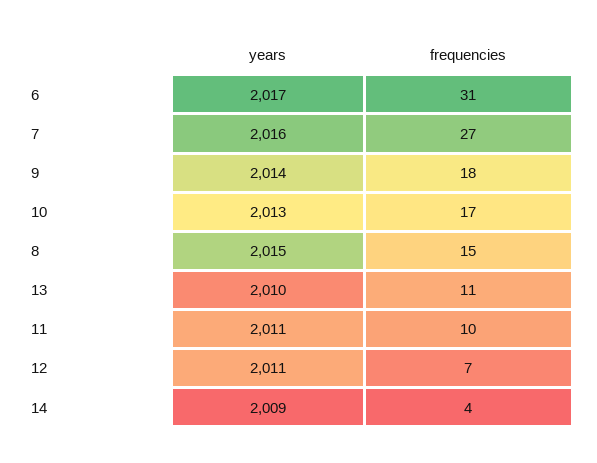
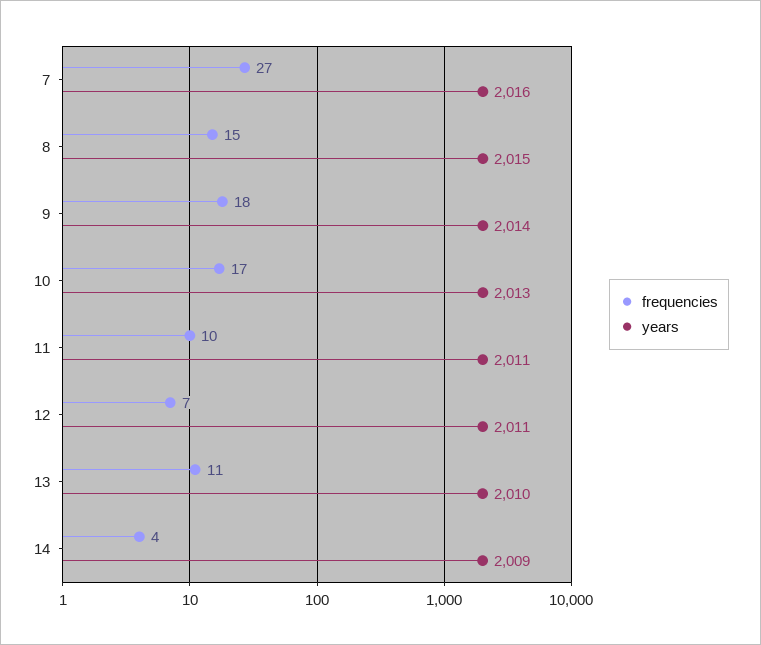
  {
    "years": {
-     "6": 2017,
      "7": 2016,
      "9": 2014,
      "10": 2013,
      "8": 2015,
      "13": 2010,
      "11": 2011,
      "12": 2011,
      "14": 2009
    },
    "frequencies": {
-     "6": 31,
      "7": 27,
      "9": 18,
      "10": 17,
      "8": 15,
      "13": 11,
      "11": 10,
      "12": 7,
      "14": 4
    }
  }

